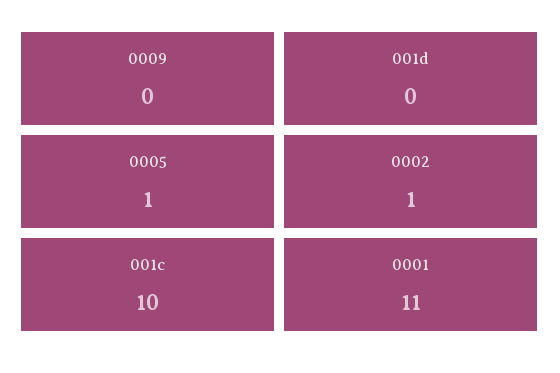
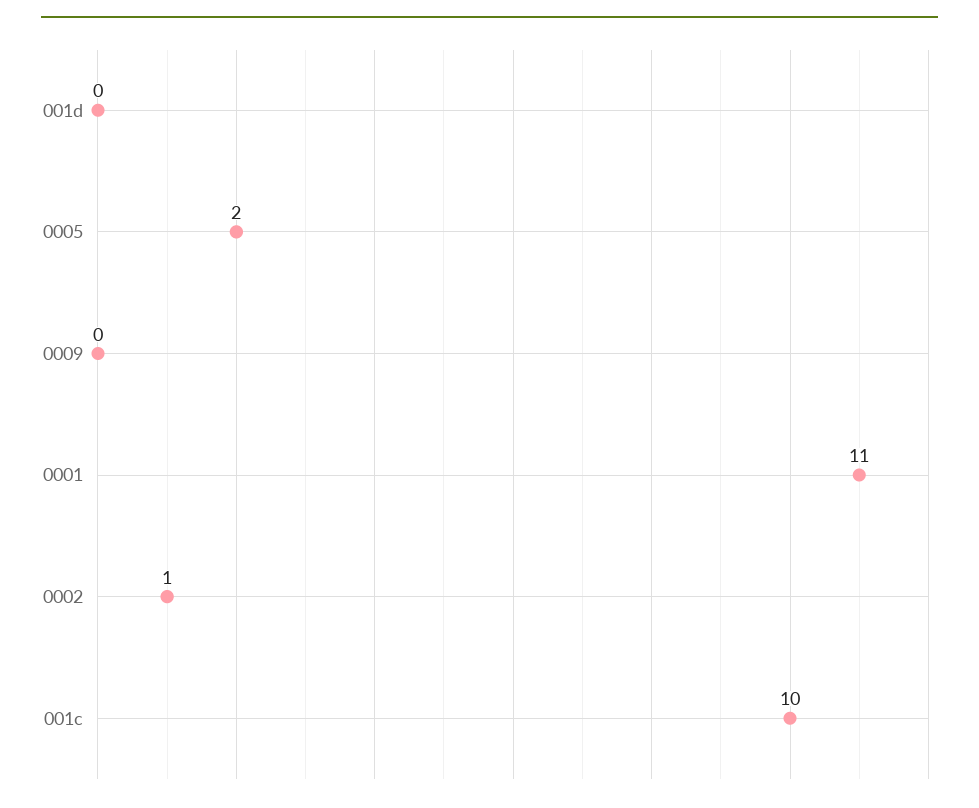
  {
    "0009": 0,
    "001d": 0,
-   "0005": 1,
+   "0005": 2,
    "0002": 1,
    "001c": 10,
    "0001": 11
  }

